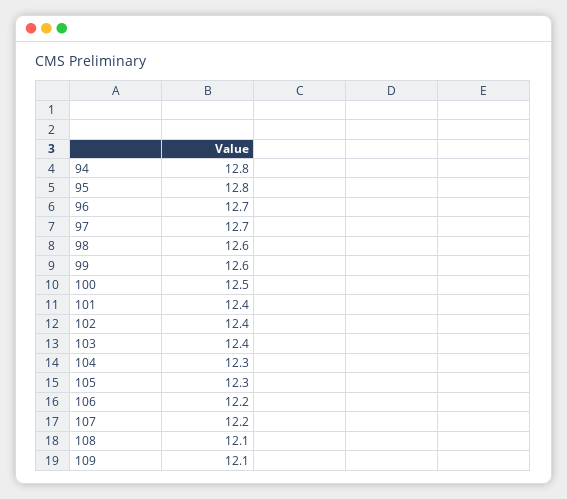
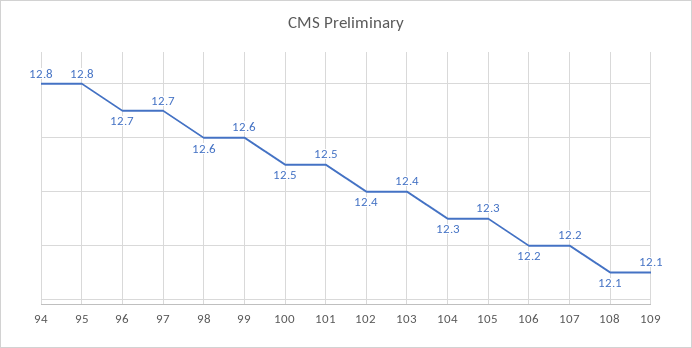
  {
    "94": 12.8,
    "95": 12.8,
    "96": 12.7,
    "97": 12.7,
    "98": 12.6,
    "99": 12.6,
    "100": 12.5,
-   "101": 12.4,
+   "101": 12.5,
    "102": 12.4,
    "103": 12.4,
    "104": 12.3,
    "105": 12.3,
    "106": 12.2,
    "107": 12.2,
    "108": 12.1,
    "109": 12.1
  }

